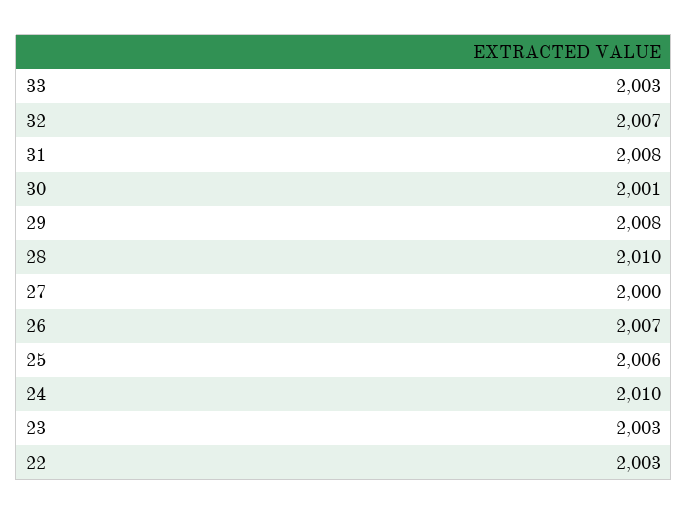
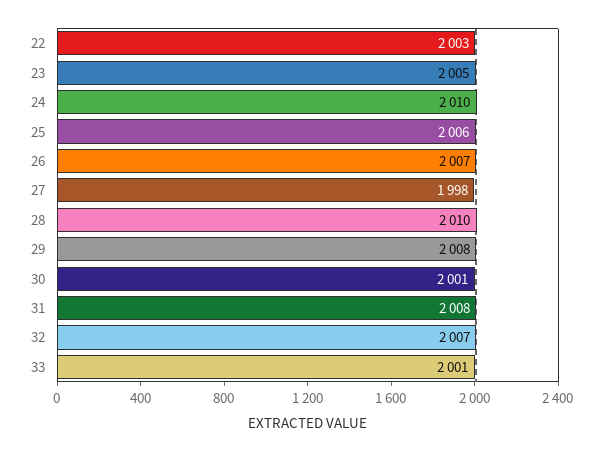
  {
-   "33": 2003,
+   "33": 2001,
    "32": 2007,
    "31": 2008,
    "30": 2001,
    "29": 2008,
    "28": 2010,
-   "27": 2000,
+   "27": 1998,
    "26": 2007,
    "25": 2006,
    "24": 2010,
-   "23": 2003,
+   "23": 2005,
    "22": 2003
  }

